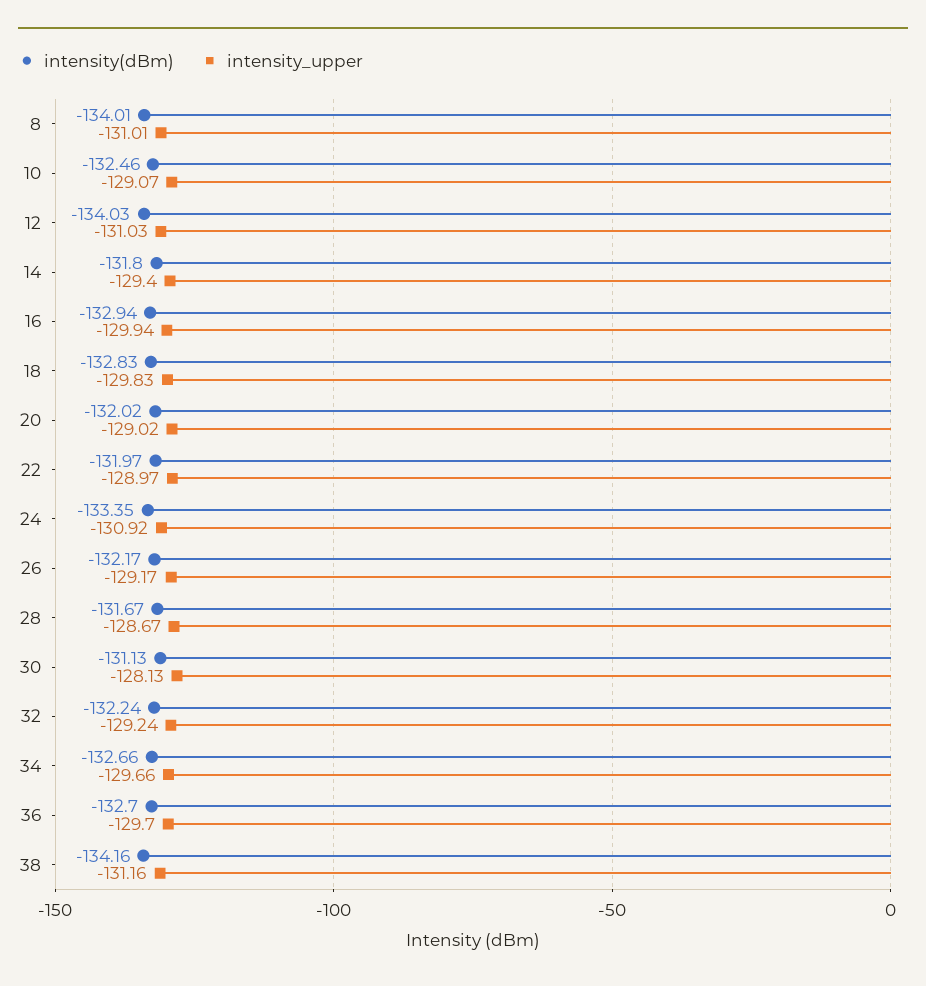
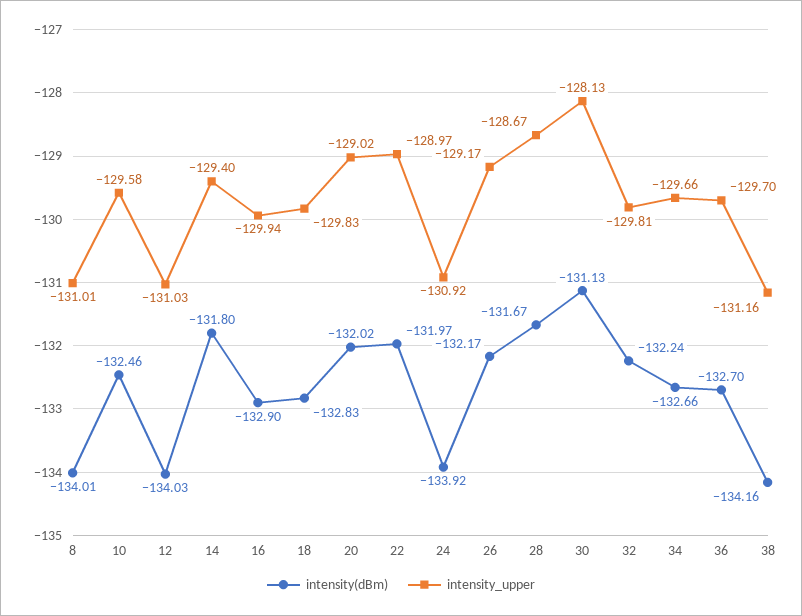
  {
    "intensity(dBm)": {
      "8": -134.01,
      "10": -132.46,
      "12": -134.03,
      "14": -131.8,
-     "16": -132.94,
+     "16": -132.9,
      "18": -132.83,
      "20": -132.02,
      "22": -131.97,
-     "24": -133.35,
+     "24": -133.92,
      "26": -132.17,
      "28": -131.67,
      "30": -131.13,
      "32": -132.24,
      "34": -132.66,
      "36": -132.7,
      "38": -134.16
    },
    "intensity_upper": {
      "8": -131.01,
-     "10": -129.07,
+     "10": -129.58,
      "12": -131.03,
      "14": -129.4,
      "16": -129.94,
      "18": -129.83,
      "20": -129.02,
      "22": -128.97,
      "24": -130.92,
      "26": -129.17,
      "28": -128.67,
      "30": -128.13,
-     "32": -129.24,
+     "32": -129.81,
      "34": -129.66,
      "36": -129.7,
      "38": -131.16
    }
  }

